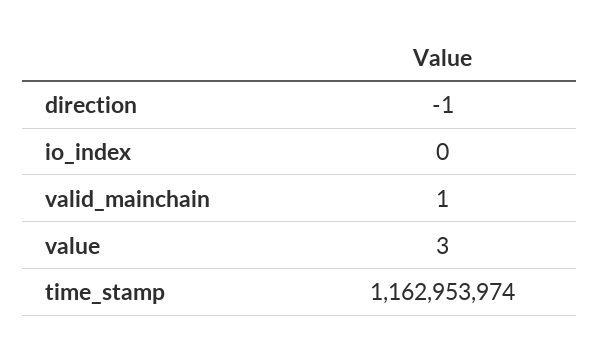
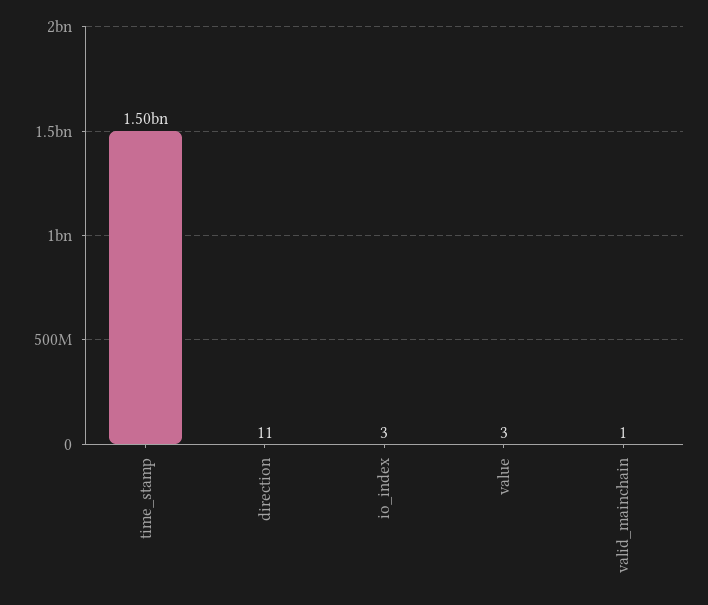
  {
-   "direction": -1,
+   "direction": 11,
-   "io_index": 0,
+   "io_index": 3,
    "valid_mainchain": 1,
    "value": 3,
-   "time_stamp": 1162953974
+   "time_stamp": 1500000000
  }

